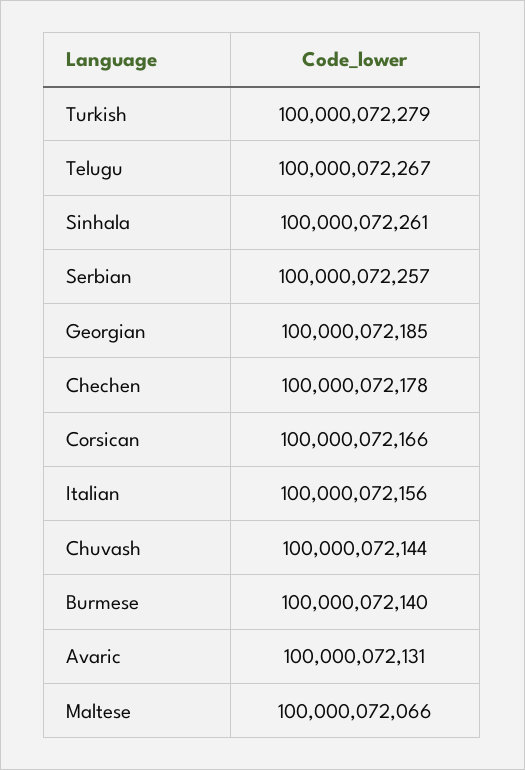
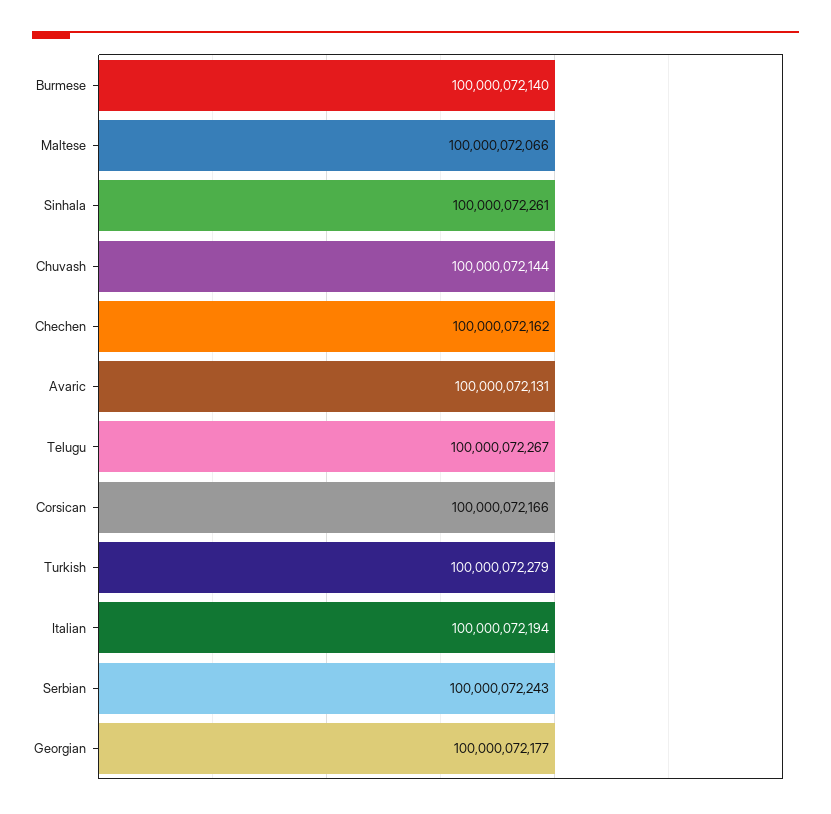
  {
    "Turkish": 100000072279,
    "Telugu": 100000072267,
    "Sinhala": 100000072261,
-   "Serbian": 100000072257,
+   "Serbian": 100000072243,
-   "Georgian": 100000072185,
+   "Georgian": 100000072177,
-   "Chechen": 100000072178,
+   "Chechen": 100000072162,
    "Corsican": 100000072166,
-   "Italian": 100000072156,
+   "Italian": 100000072194,
    "Chuvash": 100000072144,
    "Burmese": 100000072140,
    "Avaric": 100000072131,
    "Maltese": 100000072066
  }

